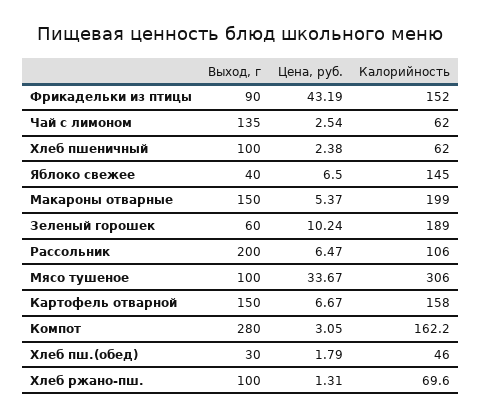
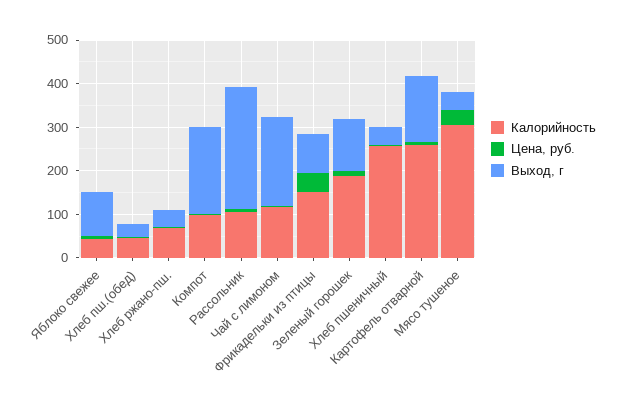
  {
    "Выход, г": {
      "Фрикадельки из птицы": 90,
-     "Чай с лимоном": 135,
+     "Чай с лимоном": 200,
-     "Хлеб пшеничный": 100,
+     "Хлеб пшеничный": 40,
-     "Яблоко свежее": 40,
+     "Яблоко свежее": 100,
-     "Макароны отварные": 150,
-     "Зеленый горошек": 60,
+     "Зеленый горошек": 120,
-     "Рассольник": 200,
+     "Рассольник": 280,
-     "Мясо тушеное": 100,
+     "Мясо тушеное": 40,
      "Картофель отварной": 150,
-     "Компот": 280,
+     "Компот": 200,
      "Хлеб пш.(обед)": 30,
-     "Хлеб ржано-пш.": 100
+     "Хлеб ржано-пш.": 40
    },
    "Цена, руб.": {
      "Фрикадельки из птицы": 43.19,
      "Чай с лимоном": 2.54,
      "Хлеб пшеничный": 2.38,
      "Яблоко свежее": 6.5,
-     "Макароны отварные": 5.37,
      "Зеленый горошек": 10.24,
      "Рассольник": 6.47,
      "Мясо тушеное": 33.67,
      "Картофель отварной": 6.67,
      "Компот": 3.05,
      "Хлеб пш.(обед)": 1.79,
      "Хлеб ржано-пш.": 1.31
    },
    "Калорийность": {
      "Фрикадельки из птицы": 152,
-     "Чай с лимоном": 62,
+     "Чай с лимоном": 120,
-     "Хлеб пшеничный": 62,
+     "Хлеб пшеничный": 260,
-     "Яблоко свежее": 145,
+     "Яблоко свежее": 40,
-     "Макароны отварные": 199,
      "Зеленый горошек": 189,
      "Рассольник": 106,
      "Мясо тушеное": 306,
-     "Картофель отварной": 158,
+     "Картофель отварной": 260,
-     "Компот": 162.2,
+     "Компот": 100,
      "Хлеб пш.(обед)": 46,
      "Хлеб ржано-пш.": 69.6
    }
  }

